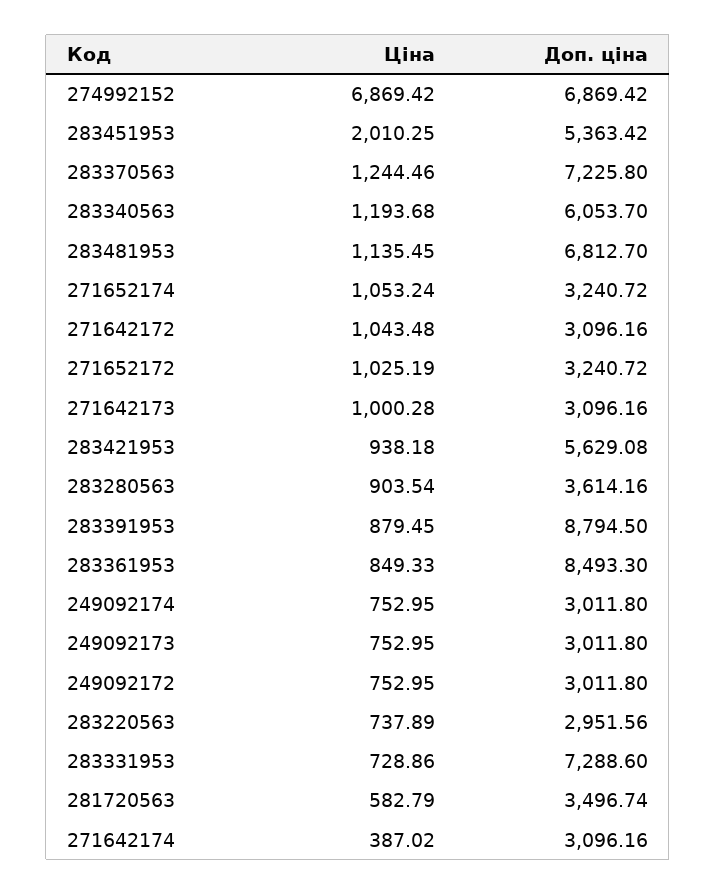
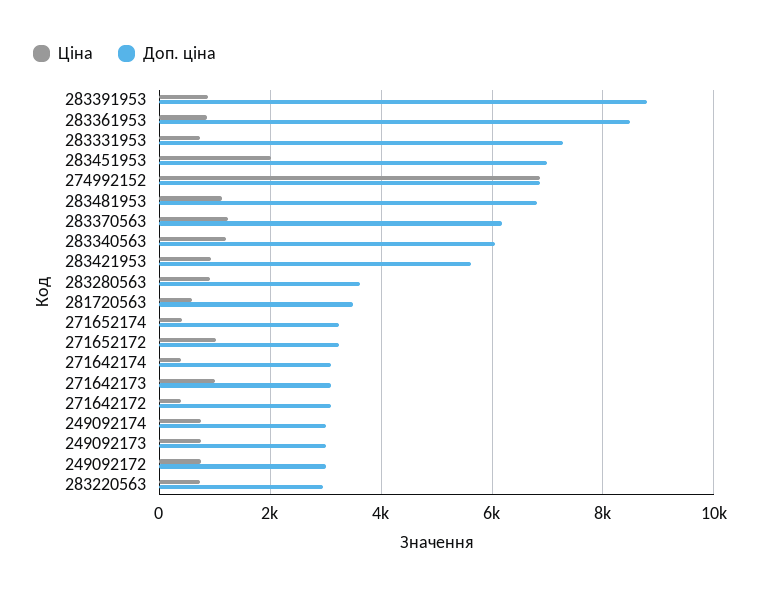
  {
    "Ціна": {
      "274992152": 6869.42,
      "283451953": 2010.25,
      "283370563": 1244.46,
      "283340563": 1193.68,
      "283481953": 1135.45,
-     "271652174": 1053.24,
+     "271652174": 400,
-     "271642172": 1043.48,
+     "271642172": 400,
      "271652172": 1025.19,
      "271642173": 1000.28,
      "283421953": 938.18,
      "283280563": 903.54,
      "283391953": 879.45,
      "283361953": 849.33,
      "249092174": 752.95,
      "249092173": 752.95,
      "249092172": 752.95,
      "283220563": 737.89,
      "283331953": 728.86,
      "281720563": 582.79,
      "271642174": 387.02
    },
    "Доп. ціна": {
      "274992152": 6869.42,
-     "283451953": 5363.42,
+     "283451953": 7000,
-     "283370563": 7225.8,
+     "283370563": 6200,
      "283340563": 6053.7,
      "283481953": 6812.7,
      "271652174": 3240.72,
      "271642172": 3096.16,
      "271652172": 3240.72,
      "271642173": 3096.16,
      "283421953": 5629.08,
      "283280563": 3614.16,
      "283391953": 8794.5,
      "283361953": 8493.3,
      "249092174": 3011.8,
      "249092173": 3011.8,
      "249092172": 3011.8,
      "283220563": 2951.56,
      "283331953": 7288.6,
      "281720563": 3496.74,
      "271642174": 3096.16
    }
  }

